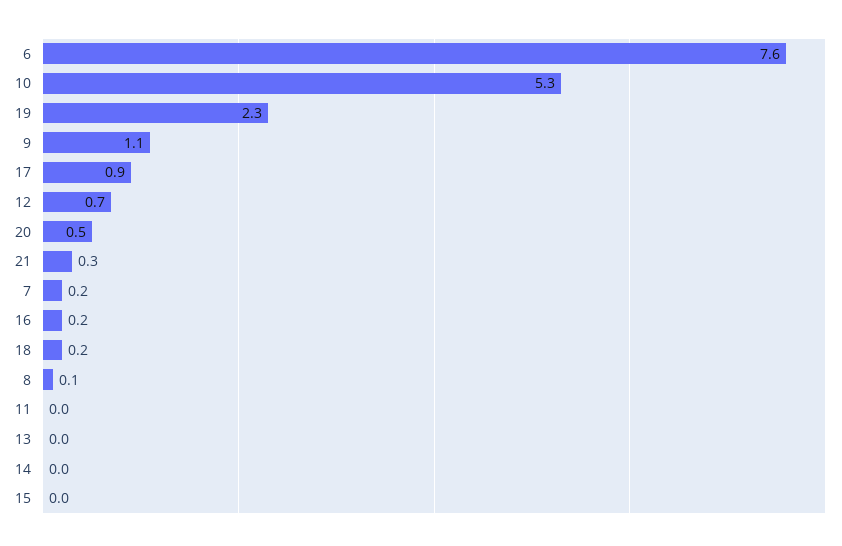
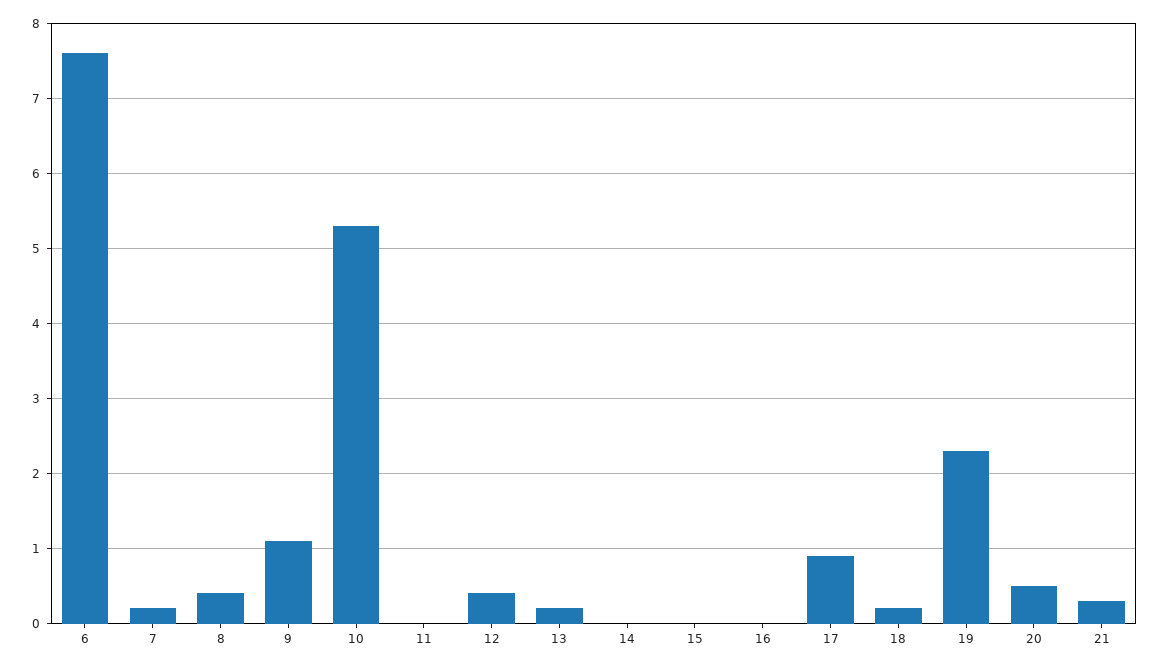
  {
    "6": 7.6,
    "10": 5.3,
    "19": 2.3,
    "9": 1.1,
    "17": 0.9,
-   "12": 0.7,
+   "12": 0.4,
    "20": 0.5,
    "21": 0.3,
    "7": 0.2,
-   "16": 0.2,
+   "16": 0,
    "18": 0.2,
-   "8": 0.1,
+   "8": 0.4,
    "11": 0,
-   "13": 0,
+   "13": 0.2,
    "14": 0,
    "15": 0
  }

